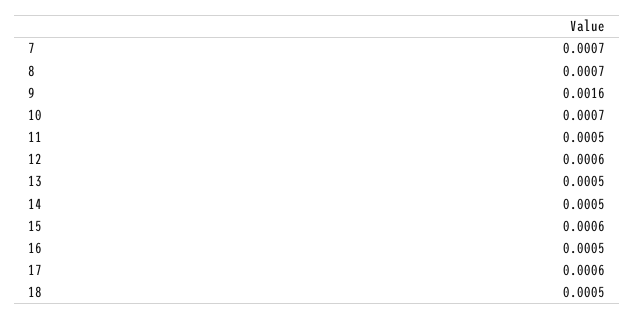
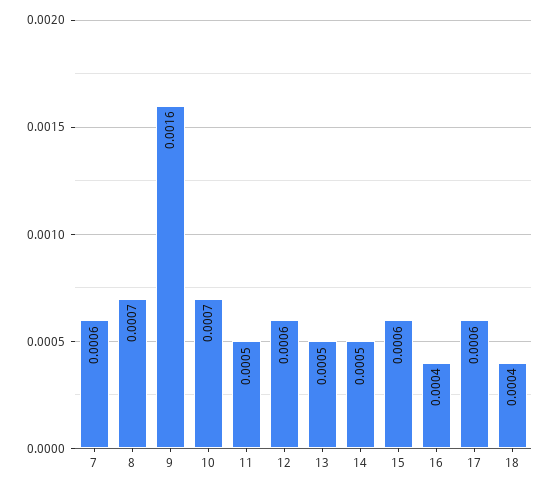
  {
-   "7": 0.0007,
+   "7": 0.0006,
    "8": 0.0007,
    "9": 0.0016,
    "10": 0.0007,
    "11": 0.0005,
    "12": 0.0006,
    "13": 0.0005,
    "14": 0.0005,
    "15": 0.0006,
-   "16": 0.0005,
+   "16": 0.0004,
    "17": 0.0006,
-   "18": 0.0005
+   "18": 0.0004
  }

